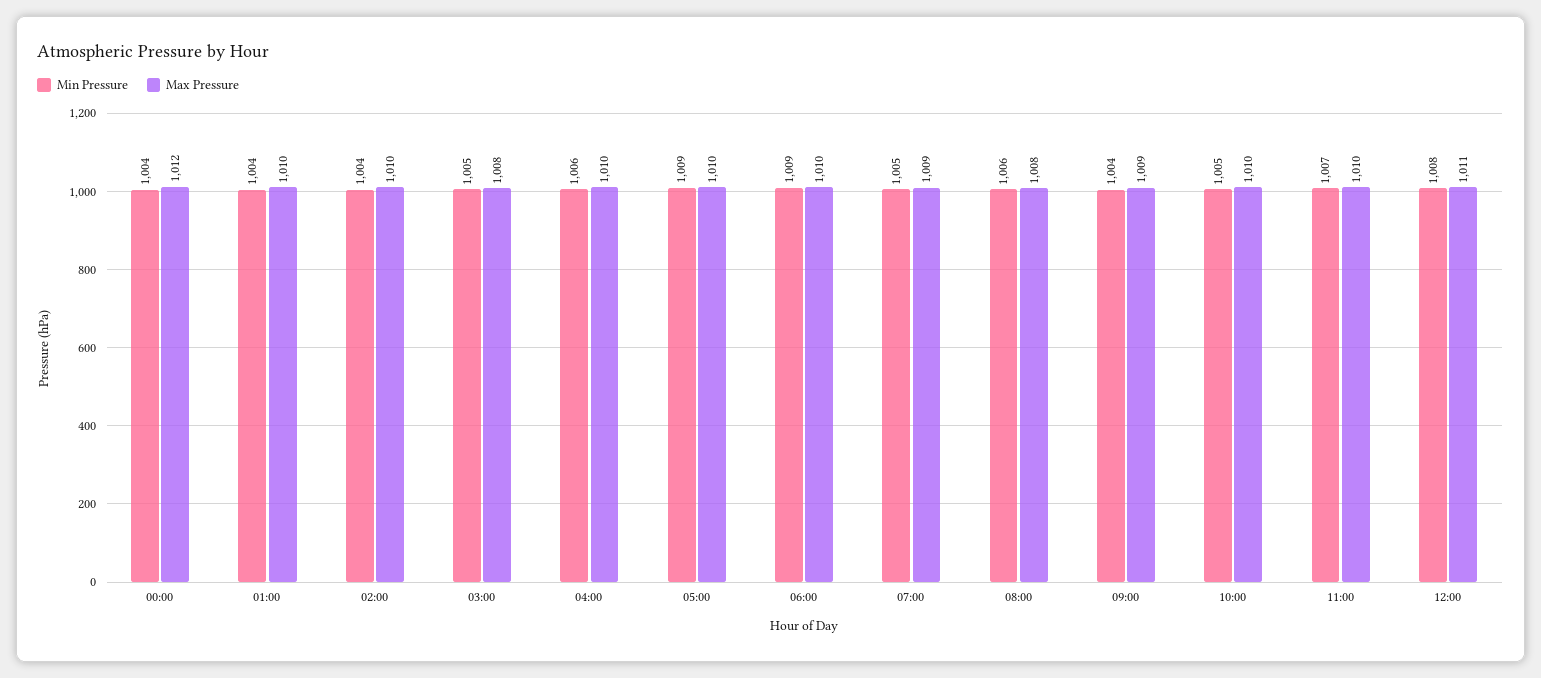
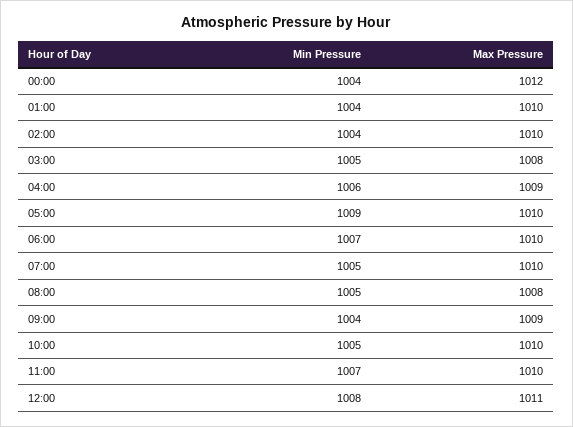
  {
    "Min Pressure": {
      "00:00": 1004,
      "01:00": 1004,
      "02:00": 1004,
      "03:00": 1005,
      "04:00": 1006,
      "05:00": 1009,
-     "06:00": 1009,
+     "06:00": 1007,
      "07:00": 1005,
-     "08:00": 1006,
+     "08:00": 1005,
      "09:00": 1004,
      "10:00": 1005,
      "11:00": 1007,
      "12:00": 1008
    },
    "Max Pressure": {
      "00:00": 1012,
      "01:00": 1010,
      "02:00": 1010,
      "03:00": 1008,
-     "04:00": 1010,
+     "04:00": 1009,
      "05:00": 1010,
      "06:00": 1010,
-     "07:00": 1009,
+     "07:00": 1010,
      "08:00": 1008,
      "09:00": 1009,
      "10:00": 1010,
      "11:00": 1010,
      "12:00": 1011
    }
  }

